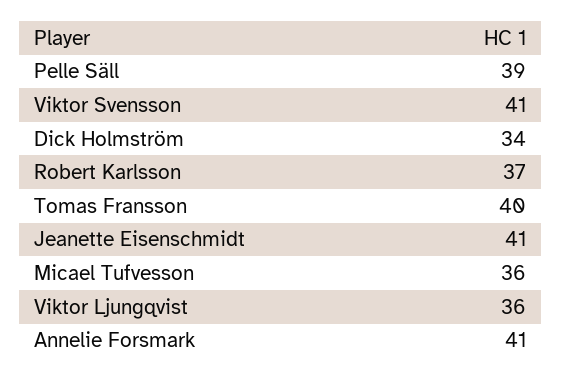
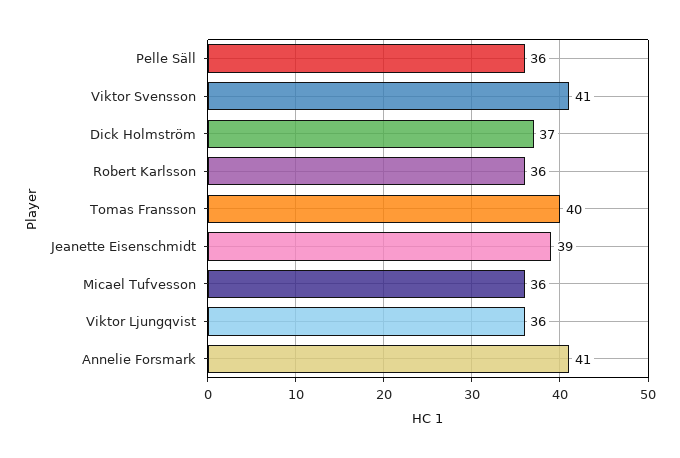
  {
-   "Pelle Säll": 39,
+   "Pelle Säll": 36,
    "Viktor Svensson": 41,
-   "Dick Holmström": 34,
+   "Dick Holmström": 37,
-   "Robert Karlsson": 37,
+   "Robert Karlsson": 36,
    "Tomas Fransson": 40,
-   "Jeanette Eisenschmidt": 41,
+   "Jeanette Eisenschmidt": 39,
    "Micael Tufvesson": 36,
    "Viktor Ljungqvist": 36,
    "Annelie Forsmark": 41
  }

